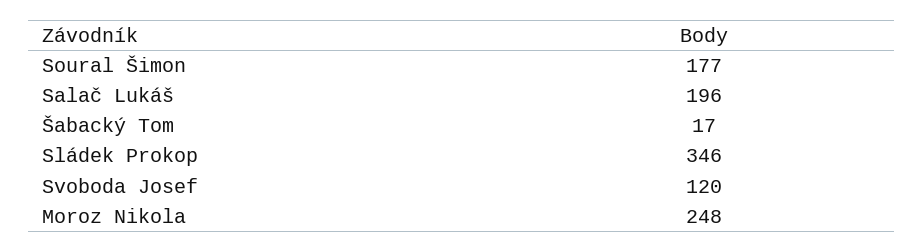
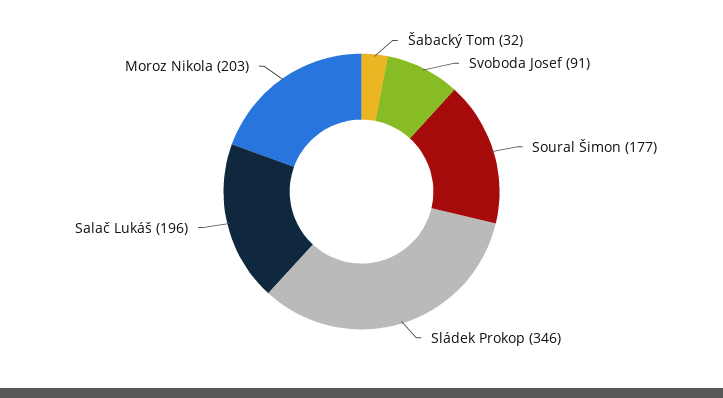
  {
    "Soural Šimon": 177,
    "Salač Lukáš": 196,
-   "Šabacký Tom": 17,
+   "Šabacký Tom": 32,
    "Sládek Prokop": 346,
-   "Svoboda Josef": 120,
+   "Svoboda Josef": 91,
-   "Moroz Nikola": 248
+   "Moroz Nikola": 203
  }

